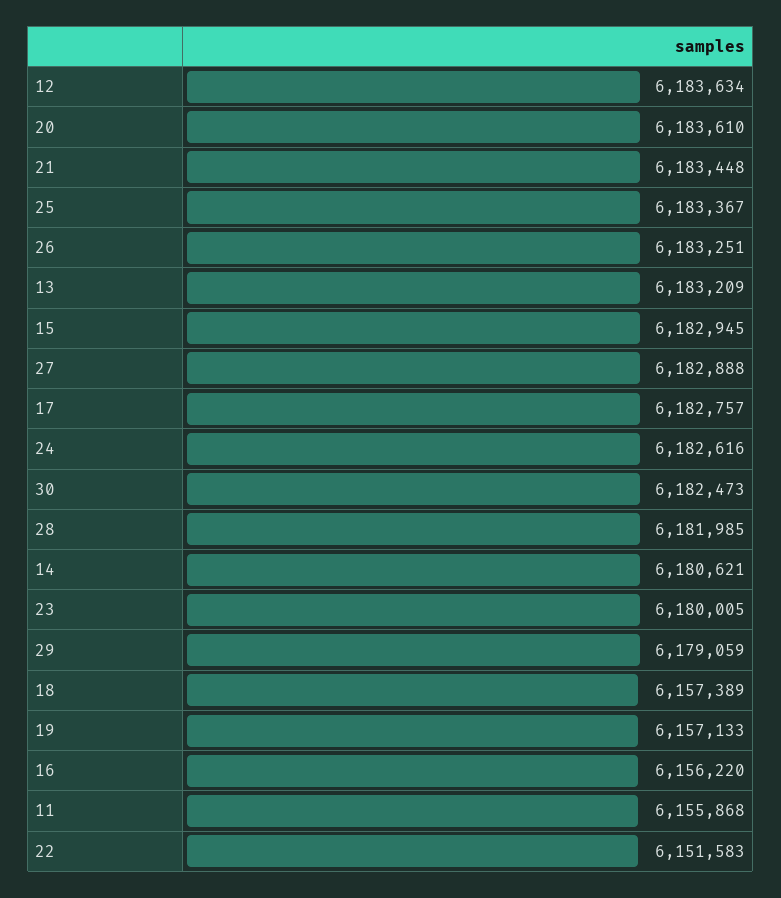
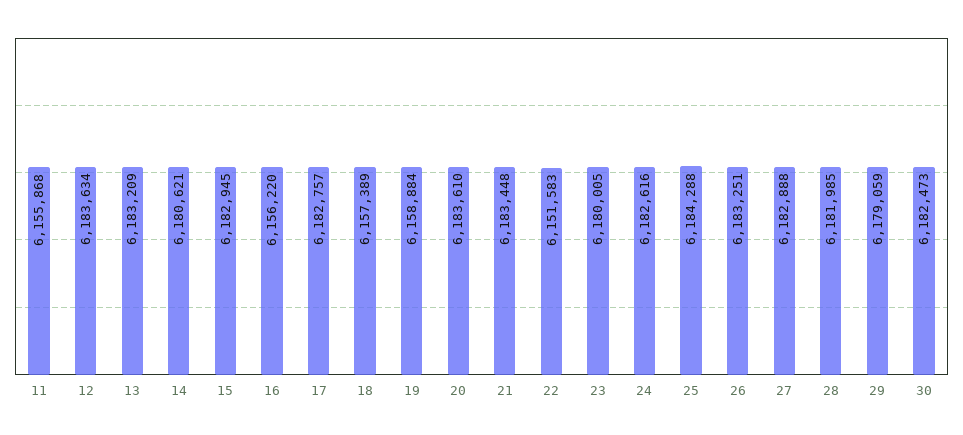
  {
    "12": 6183634,
    "20": 6183610,
    "21": 6183448,
-   "25": 6183367,
+   "25": 6184288,
    "26": 6183251,
    "13": 6183209,
    "15": 6182945,
    "27": 6182888,
    "17": 6182757,
    "24": 6182616,
    "30": 6182473,
    "28": 6181985,
    "14": 6180621,
    "23": 6180005,
    "29": 6179059,
    "18": 6157389,
-   "19": 6157133,
+   "19": 6158884,
    "16": 6156220,
    "11": 6155868,
    "22": 6151583
  }

